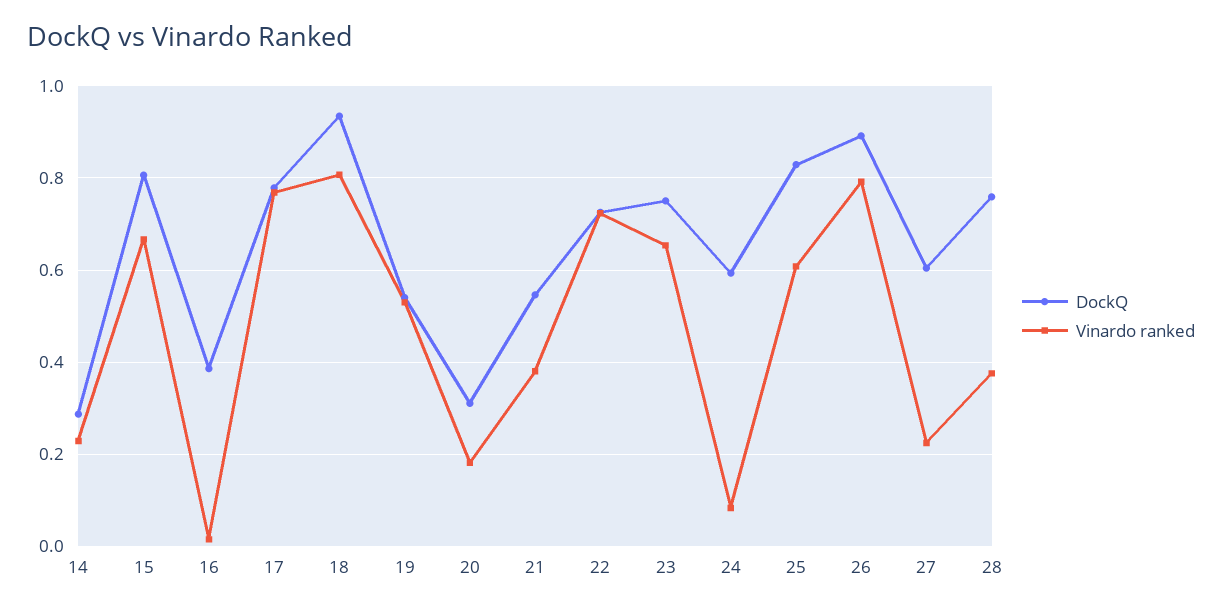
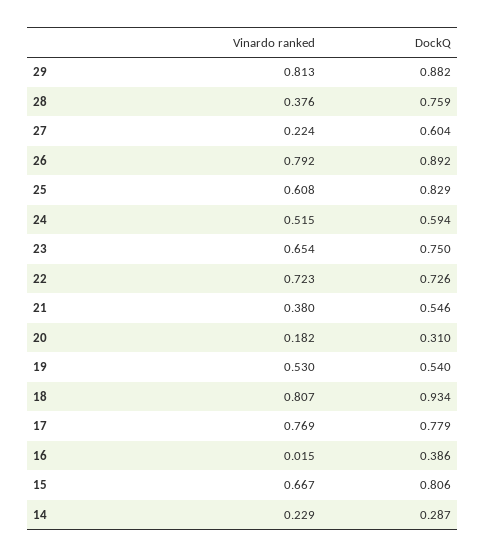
  {
    "DockQ": {
      "14": 0.287,
      "15": 0.806,
      "16": 0.386,
      "17": 0.779,
      "18": 0.934,
      "19": 0.54,
      "20": 0.31,
      "21": 0.546,
      "22": 0.726,
      "23": 0.75,
      "24": 0.594,
      "25": 0.829,
      "26": 0.892,
      "27": 0.604,
-     "28": 0.759
+     "28": 0.759,
+     "29": 0.882
    },
    "Vinardo ranked": {
      "14": 0.229,
      "15": 0.667,
      "16": 0.015,
      "17": 0.769,
      "18": 0.807,
      "19": 0.53,
      "20": 0.182,
      "21": 0.38,
      "22": 0.723,
      "23": 0.654,
-     "24": 0.08,
+     "24": 0.515,
      "25": 0.608,
      "26": 0.792,
      "27": 0.224,
-     "28": 0.376
+     "28": 0.376,
+     "29": 0.813
    }
  }

